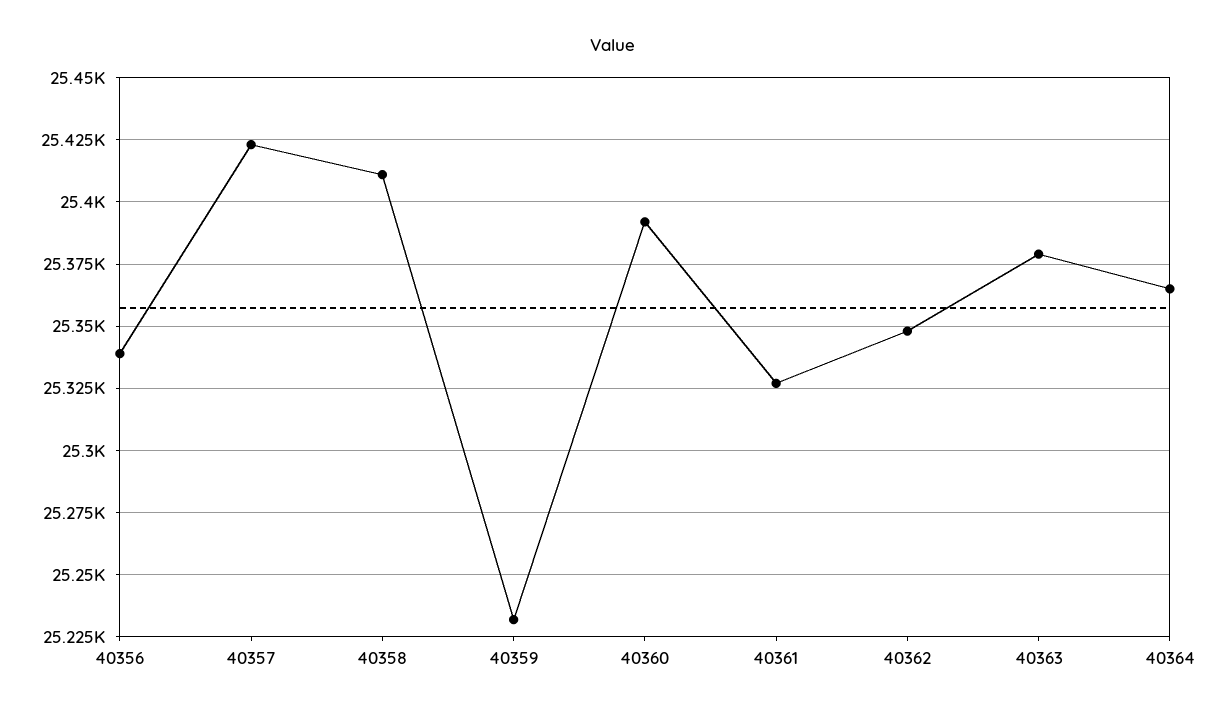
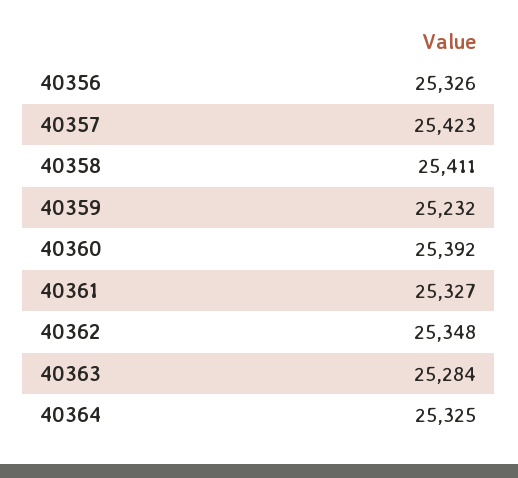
  {
-   "40356": 25340,
+   "40356": 25326,
    "40357": 25423,
    "40358": 25411,
    "40359": 25232,
    "40360": 25392,
    "40361": 25327,
    "40362": 25348,
-   "40363": 25380,
+   "40363": 25284,
-   "40364": 25365
+   "40364": 25325
  }

